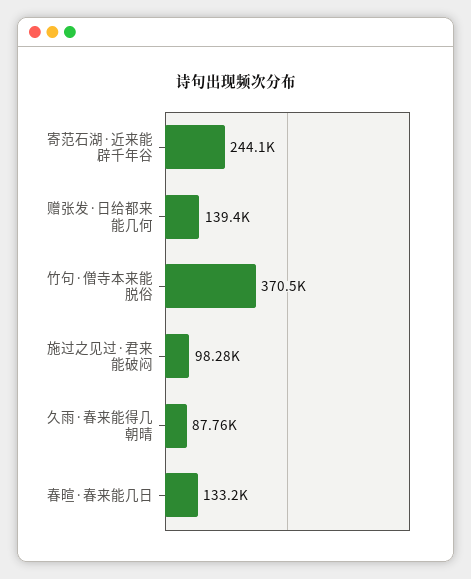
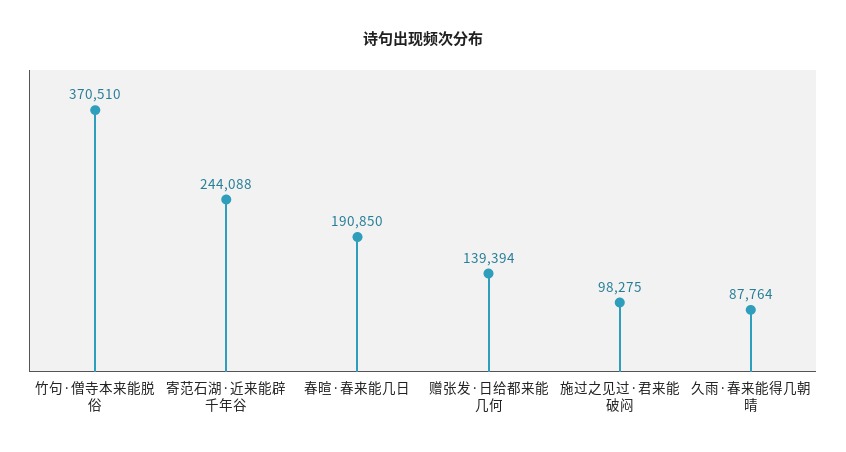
  {
    "寄范石湖·近来能辟千年谷": 244088,
    "赠张发·日给都来能几何": 139394,
    "竹句·僧寺本来能脱俗": 370510,
    "施过之见过·君来能破闷": 98275,
    "久雨·春来能得几朝晴": 87764,
-   "春暄·春来能几日": 133200
+   "春暄·春来能几日": 190850
  }

